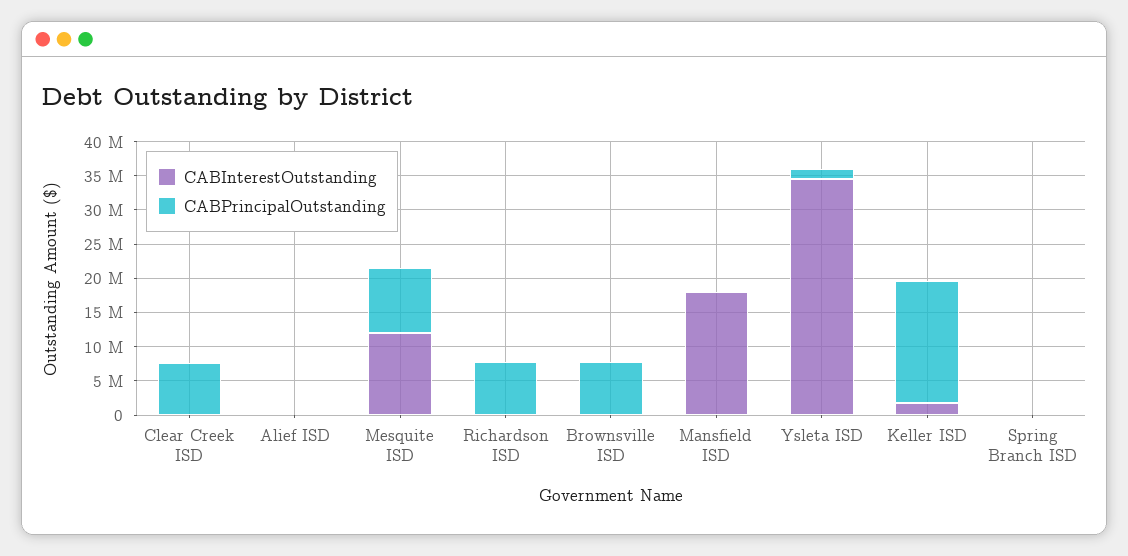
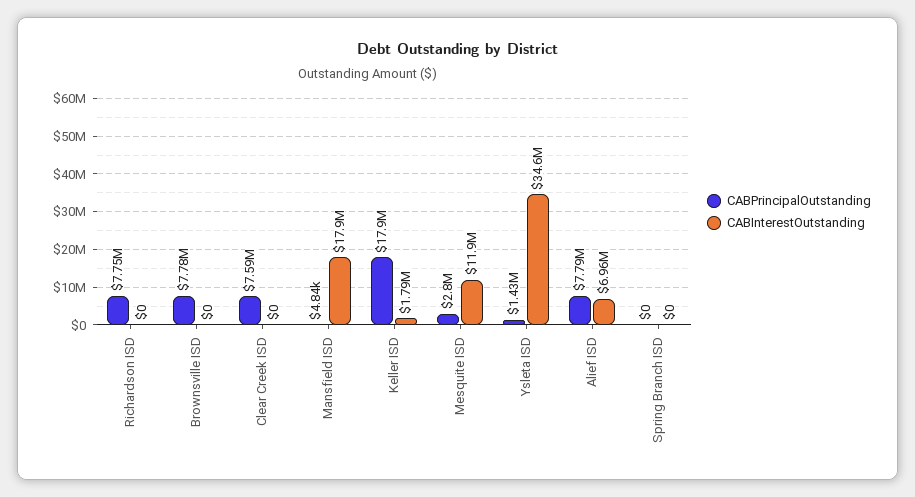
  {
    "CABInterestOutstanding": {
      "Clear Creek ISD": 0,
-     "Alief ISD": 0,
+     "Alief ISD": 6960000,
      "Mesquite ISD": 11900000,
      "Richardson ISD": 0,
      "Brownsville ISD": 0,
      "Mansfield ISD": 17900000,
      "Ysleta ISD": 34600000,
      "Keller ISD": 1790000,
      "Spring Branch ISD": 0
    },
    "CABPrincipalOutstanding": {
      "Clear Creek ISD": 7590000,
-     "Alief ISD": 0,
+     "Alief ISD": 7790000,
-     "Mesquite ISD": 10000000,
+     "Mesquite ISD": 2800000,
      "Richardson ISD": 7750000,
      "Brownsville ISD": 7780000,
      "Mansfield ISD": 4840,
      "Ysleta ISD": 1430000,
      "Keller ISD": 17900000,
      "Spring Branch ISD": 0
    }
  }

